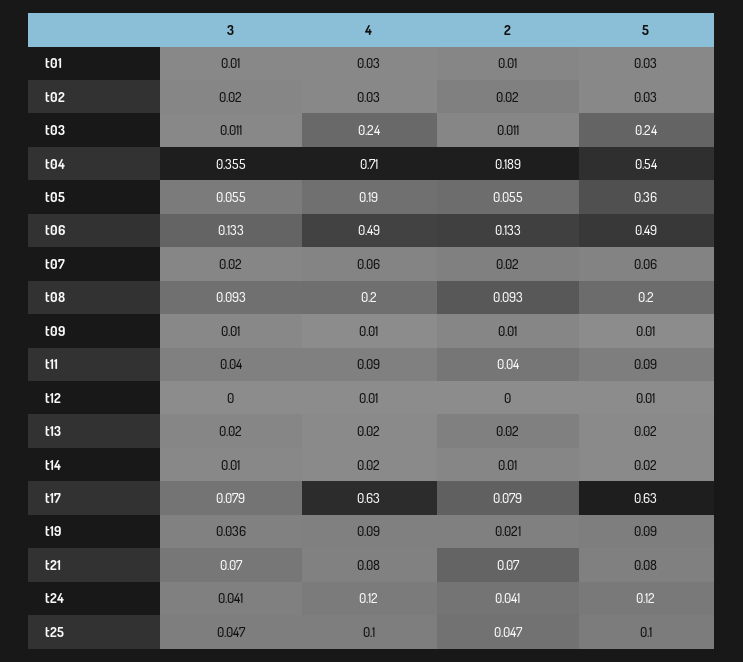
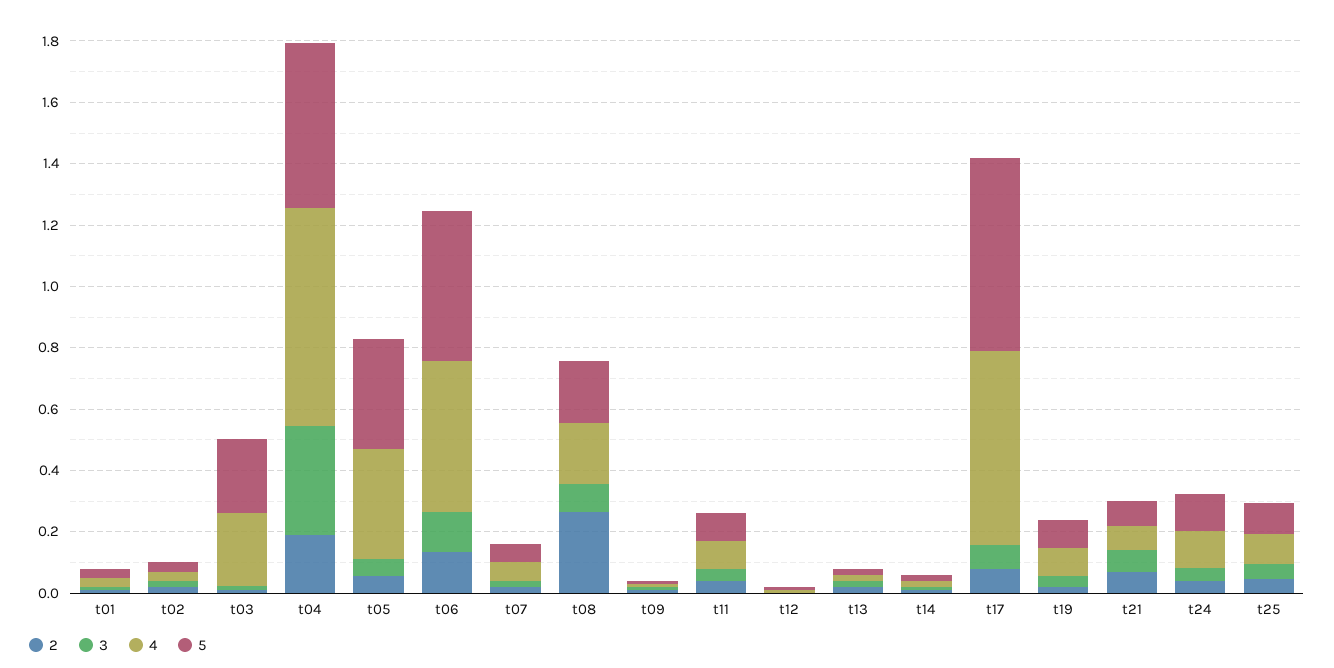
  {
    "3": {
      "t01": 0.01,
      "t02": 0.02,
      "t03": 0.011,
      "t04": 0.355,
      "t05": 0.055,
      "t06": 0.133,
      "t07": 0.02,
      "t08": 0.093,
      "t09": 0.01,
      "t11": 0.04,
      "t12": 0,
      "t13": 0.02,
      "t14": 0.01,
      "t17": 0.079,
      "t19": 0.036,
      "t21": 0.07,
      "t24": 0.041,
      "t25": 0.047
    },
    "4": {
      "t01": 0.03,
      "t02": 0.03,
      "t03": 0.24,
      "t04": 0.71,
-     "t05": 0.19,
+     "t05": 0.35,
      "t06": 0.49,
      "t07": 0.06,
      "t08": 0.2,
      "t09": 0.01,
      "t11": 0.09,
      "t12": 0.01,
      "t13": 0.02,
      "t14": 0.02,
      "t17": 0.63,
      "t19": 0.09,
      "t21": 0.08,
      "t24": 0.12,
      "t25": 0.1
    },
    "2": {
      "t01": 0.01,
      "t02": 0.02,
      "t03": 0.011,
      "t04": 0.189,
      "t05": 0.055,
      "t06": 0.133,
      "t07": 0.02,
-     "t08": 0.093,
+     "t08": 0.25,
      "t09": 0.01,
      "t11": 0.04,
      "t12": 0,
      "t13": 0.02,
      "t14": 0.01,
      "t17": 0.079,
      "t19": 0.021,
      "t21": 0.07,
      "t24": 0.041,
      "t25": 0.047
    },
    "5": {
      "t01": 0.03,
      "t02": 0.03,
      "t03": 0.24,
      "t04": 0.54,
      "t05": 0.36,
      "t06": 0.49,
      "t07": 0.06,
      "t08": 0.2,
      "t09": 0.01,
      "t11": 0.09,
      "t12": 0.01,
      "t13": 0.02,
      "t14": 0.02,
      "t17": 0.63,
      "t19": 0.09,
      "t21": 0.08,
      "t24": 0.12,
      "t25": 0.1
    }
  }

